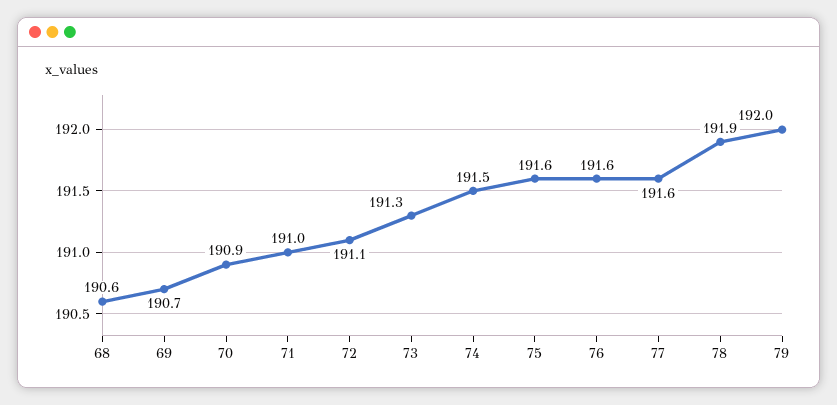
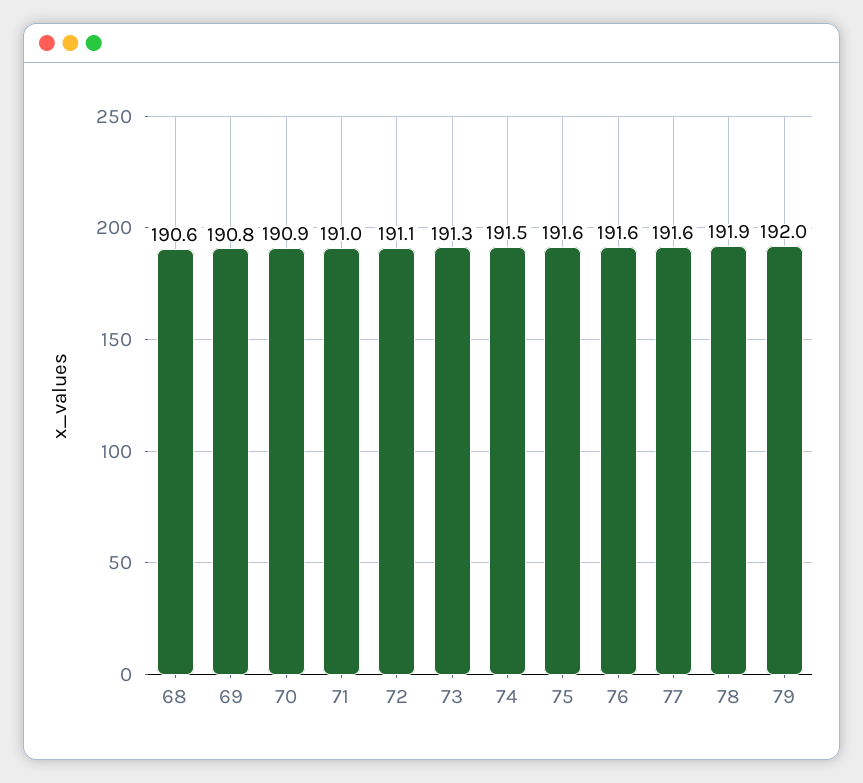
  {
    "68": 190.6,
-   "69": 190.7,
+   "69": 190.8,
    "70": 190.9,
    "71": 191,
    "72": 191.1,
    "73": 191.3,
    "74": 191.5,
    "75": 191.6,
    "76": 191.6,
    "77": 191.6,
    "78": 191.9,
    "79": 192
  }

